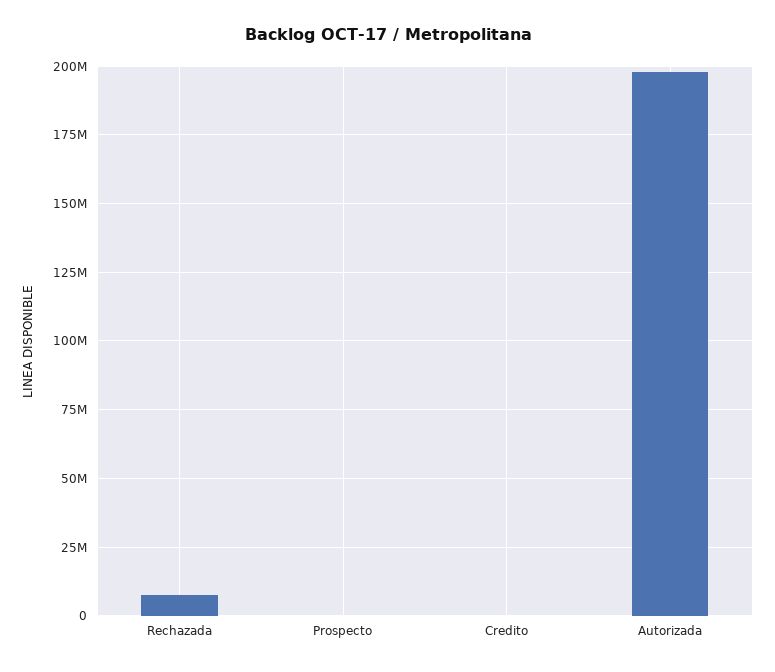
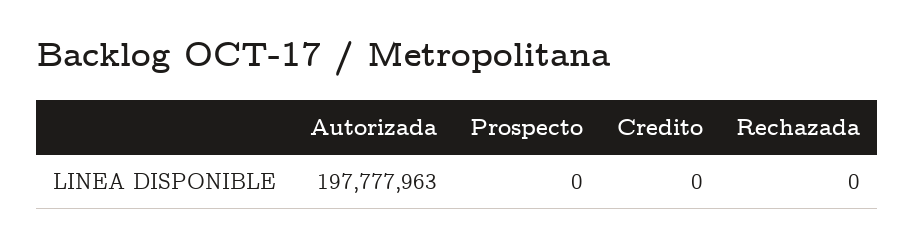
  {
-   "Rechazada": 7500000,
+   "Rechazada": 0,
    "Prospecto": 0,
    "Credito": 0,
    "Autorizada": 197777963
  }

